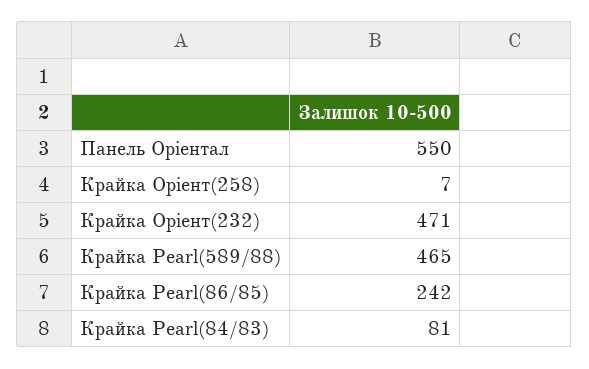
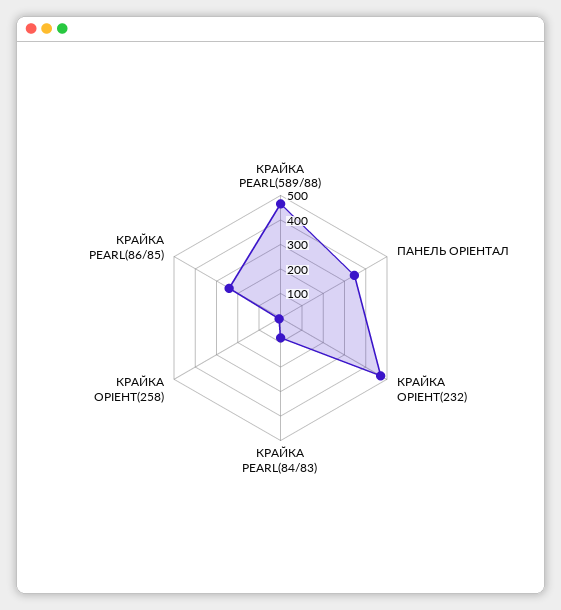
  {
-   "Панель Oріентал": 550,
+   "Панель Oріентал": 350,
    "Крайка Oріент(258)": 7,
    "Крайка Oріент(232)": 471,
    "Крайка Pearl(589/88)": 465,
    "Крайка Pearl(86/85)": 242,
    "Крайка Pearl(84/83)": 81
  }

